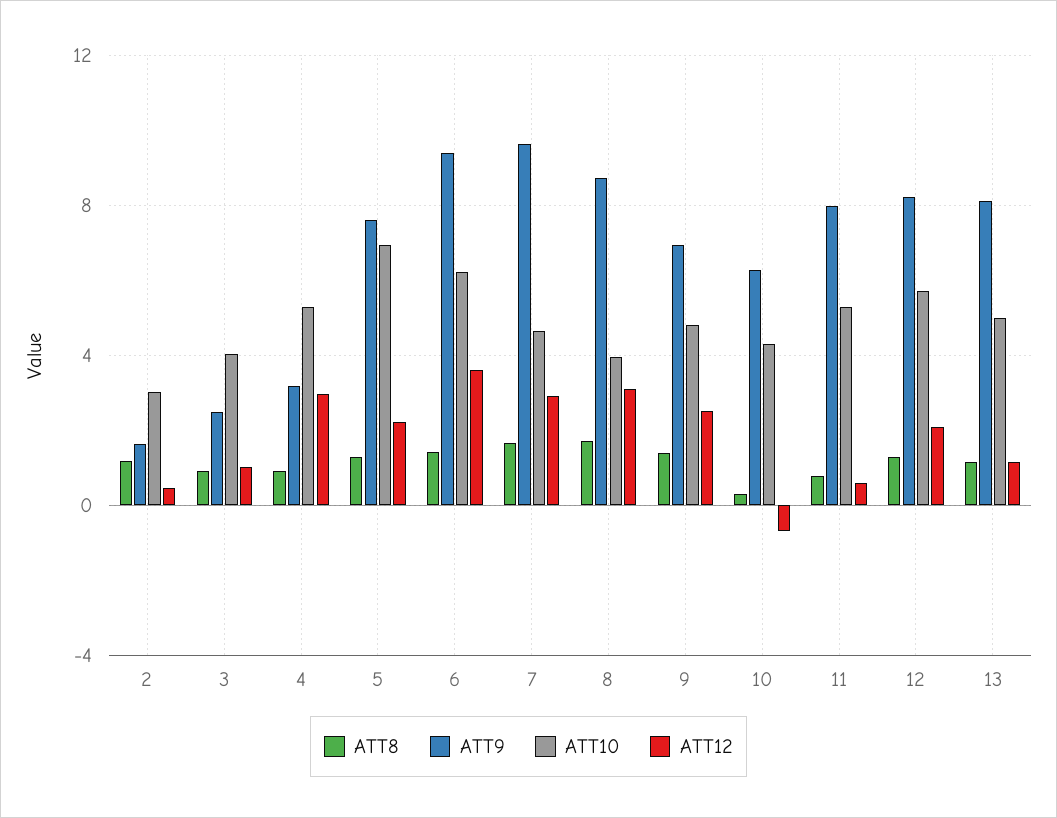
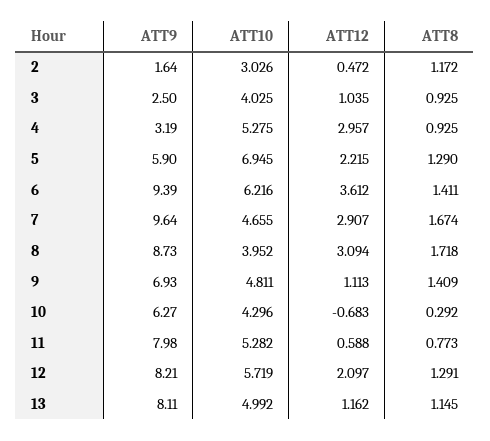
  {
    "ATT8": {
      "2": 1.172,
      "3": 0.925,
      "4": 0.925,
      "5": 1.29,
      "6": 1.411,
      "7": 1.674,
      "8": 1.718,
      "9": 1.409,
      "10": 0.292,
      "11": 0.773,
      "12": 1.291,
      "13": 1.145
    },
    "ATT9": {
      "2": 1.64,
      "3": 2.5,
      "4": 3.19,
-     "5": 7.5,
+     "5": 5.9,
      "6": 9.39,
      "7": 9.64,
      "8": 8.73,
      "9": 6.93,
      "10": 6.27,
      "11": 7.98,
      "12": 8.21,
      "13": 8.11
    },
    "ATT10": {
      "2": 3.026,
      "3": 4.025,
      "4": 5.275,
      "5": 6.945,
      "6": 6.216,
      "7": 4.655,
      "8": 3.952,
      "9": 4.811,
      "10": 4.296,
      "11": 5.282,
      "12": 5.719,
      "13": 4.992
    },
    "ATT12": {
      "2": 0.472,
      "3": 1.035,
      "4": 2.957,
      "5": 2.215,
      "6": 3.612,
      "7": 2.907,
      "8": 3.094,
-     "9": 2.5,
+     "9": 1.113,
      "10": -0.683,
      "11": 0.588,
      "12": 2.097,
      "13": 1.162
    }
  }

